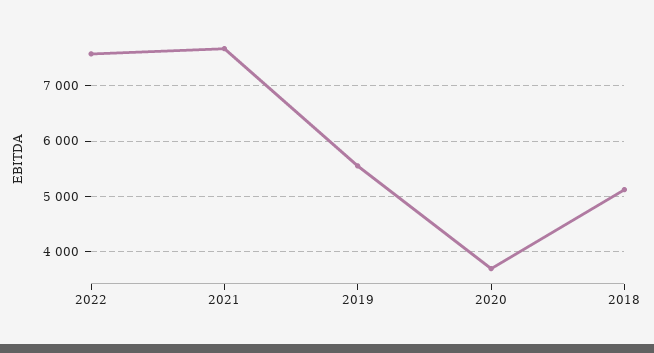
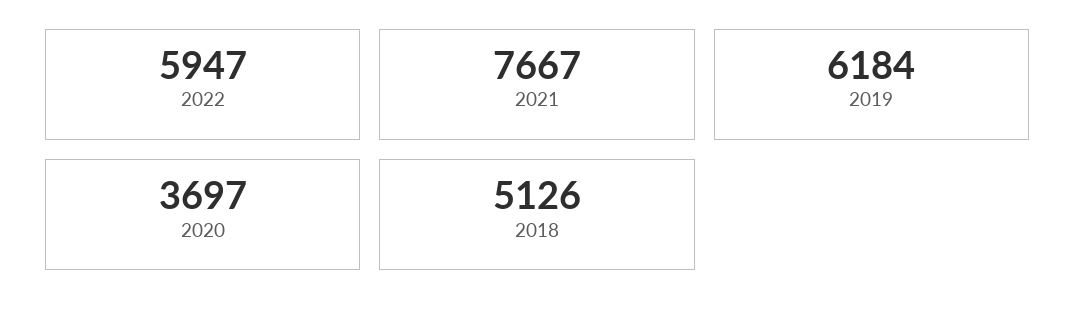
  {
-   "2022": 7600,
+   "2022": 5947,
    "2021": 7667,
-   "2019": 5600,
+   "2019": 6184,
    "2020": 3697,
    "2018": 5126
  }

